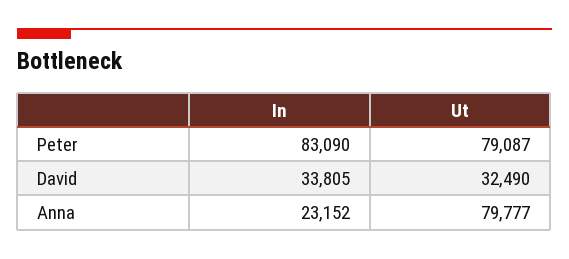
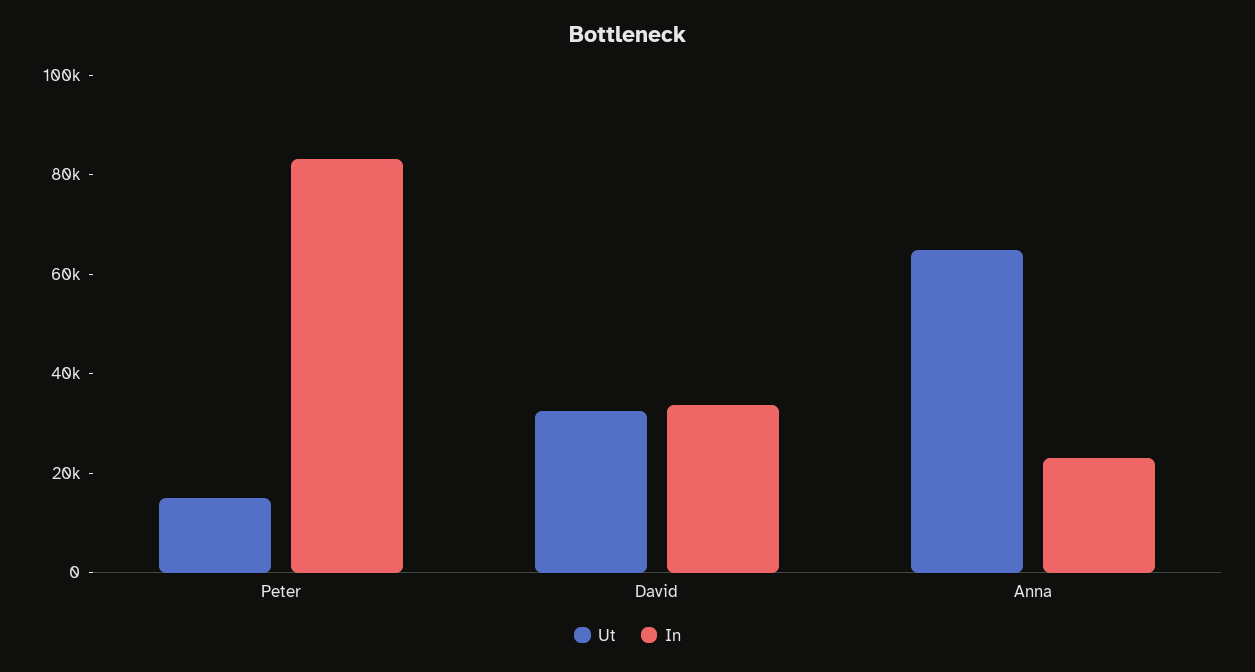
  {
    "In": {
      "Peter": 83090,
      "David": 33805,
      "Anna": 23152
    },
    "Ut": {
-     "Peter": 79087,
+     "Peter": 15000,
      "David": 32490,
-     "Anna": 79777
+     "Anna": 65000
    }
  }

